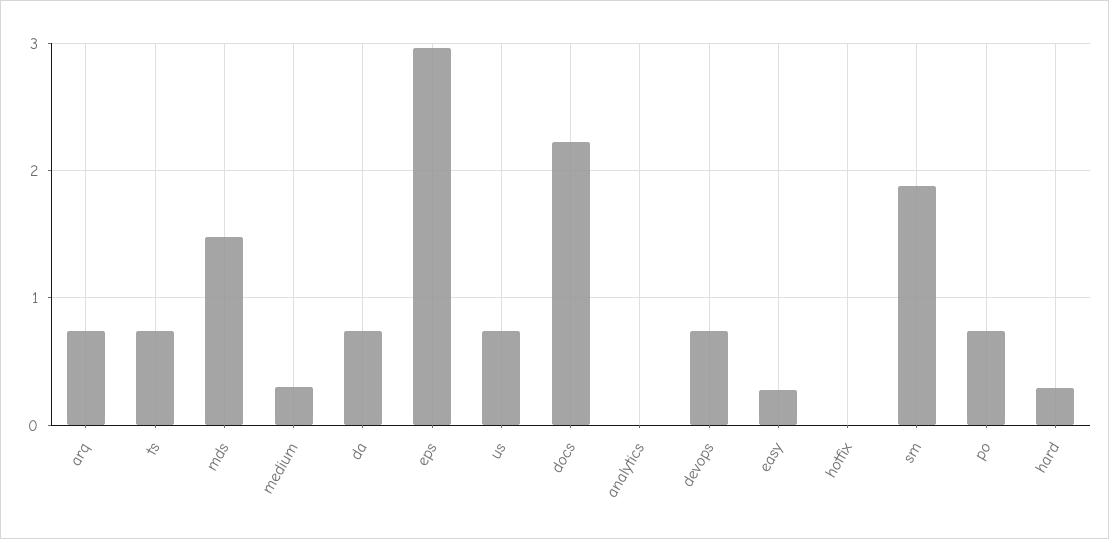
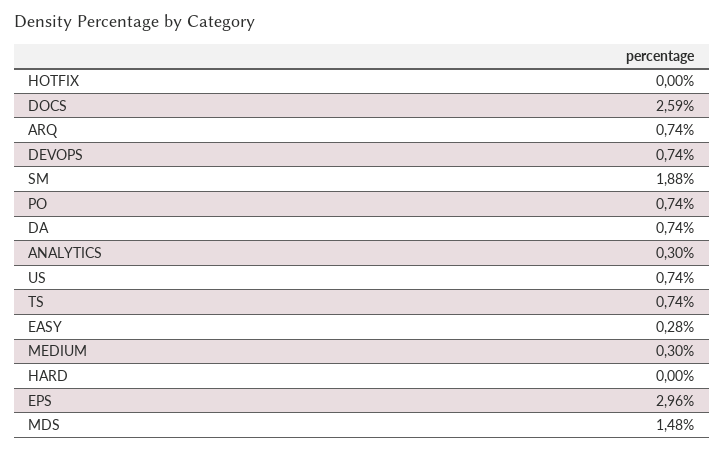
  {
    "arq": 0.74,
    "ts": 0.74,
    "mds": 1.48,
    "medium": 0.3,
    "da": 0.74,
    "eps": 2.96,
    "us": 0.74,
-   "docs": 2.2,
+   "docs": 2.59,
-   "analytics": 0,
+   "analytics": 0.3,
    "devops": 0.74,
    "easy": 0.28,
    "hotfix": 0,
    "sm": 1.88,
    "po": 0.74,
-   "hard": 0.3
+   "hard": 0
  }

